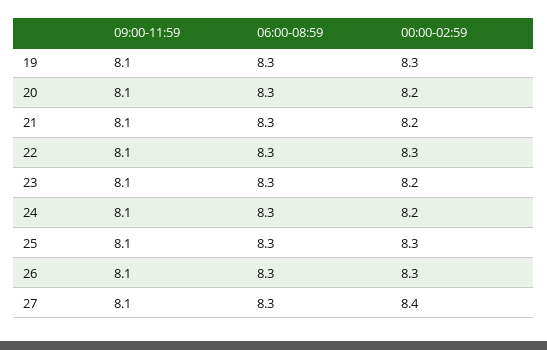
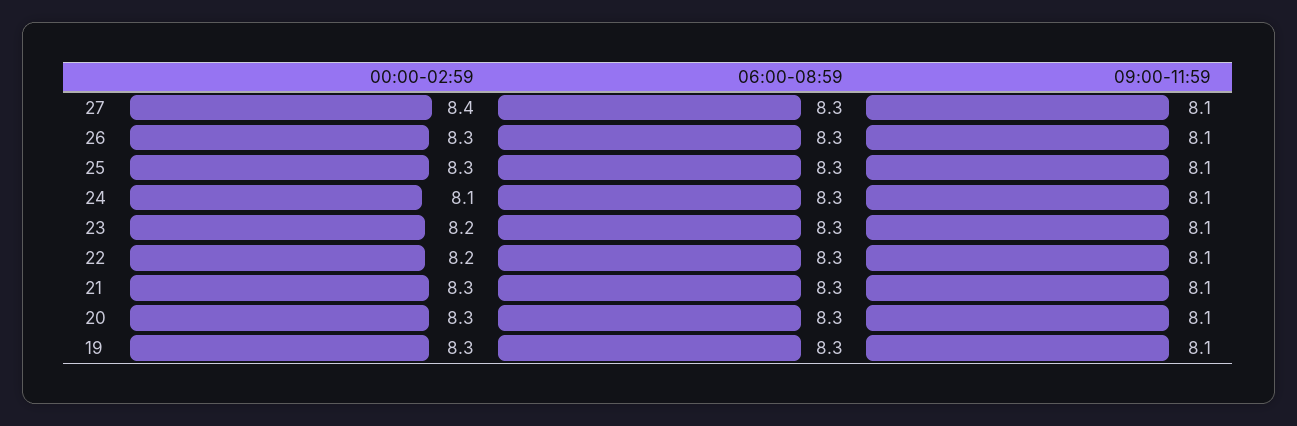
  {
    "09:00-11:59": {
      "19": 8.1,
      "20": 8.1,
      "21": 8.1,
      "22": 8.1,
      "23": 8.1,
      "24": 8.1,
      "25": 8.1,
      "26": 8.1,
      "27": 8.1
    },
    "06:00-08:59": {
      "19": 8.3,
      "20": 8.3,
      "21": 8.3,
      "22": 8.3,
      "23": 8.3,
      "24": 8.3,
      "25": 8.3,
      "26": 8.3,
      "27": 8.3
    },
    "00:00-02:59": {
      "19": 8.3,
-     "20": 8.2,
+     "20": 8.3,
-     "21": 8.2,
+     "21": 8.3,
-     "22": 8.3,
+     "22": 8.2,
      "23": 8.2,
-     "24": 8.2,
+     "24": 8.1,
      "25": 8.3,
      "26": 8.3,
      "27": 8.4
    }
  }

